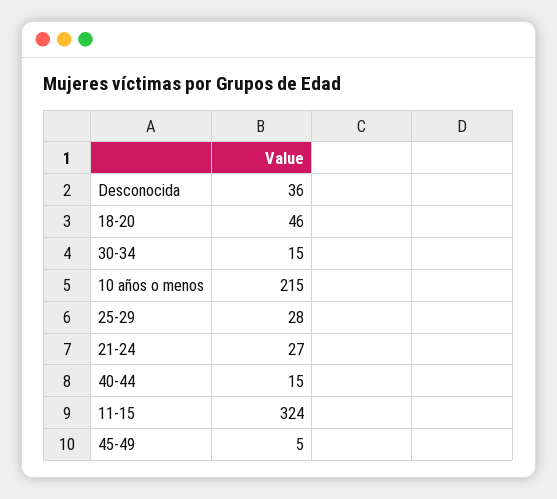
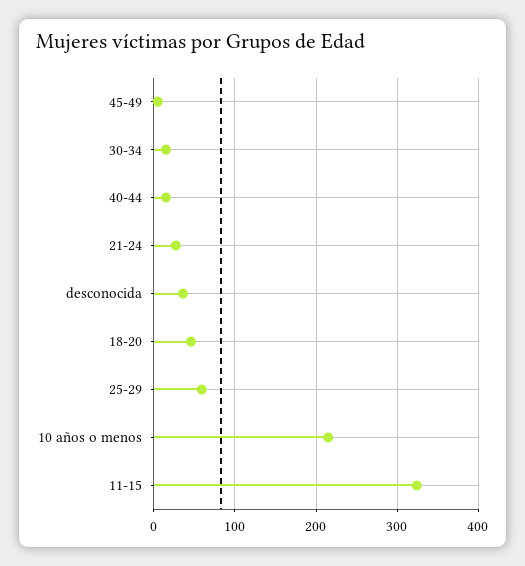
  {
    "Desconocida": 36,
    "18-20": 46,
    "30-34": 15,
    "10 años o menos": 215,
-   "25-29": 28,
+   "25-29": 60,
    "21-24": 27,
    "40-44": 15,
    "11-15": 324,
    "45-49": 5
  }

